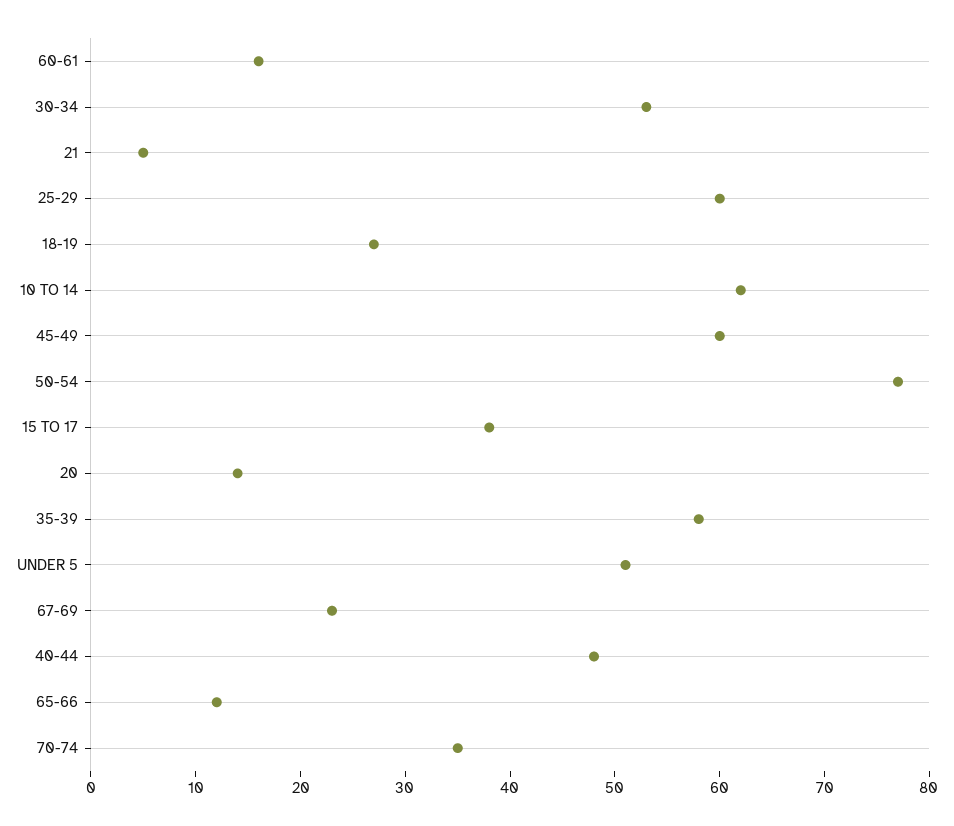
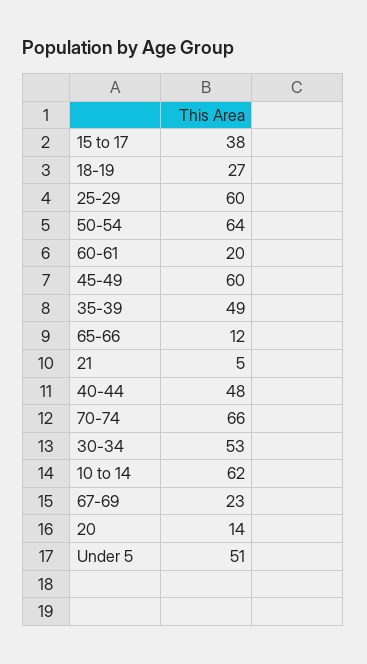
  {
-   "60-61": 16,
+   "60-61": 20,
    "30-34": 53,
    "21": 5,
    "25-29": 60,
    "18-19": 27,
    "10 TO 14": 62,
    "45-49": 60,
-   "50-54": 77,
+   "50-54": 64,
    "15 TO 17": 38,
    "20": 14,
-   "35-39": 58,
+   "35-39": 49,
    "UNDER 5": 51,
    "67-69": 23,
    "40-44": 48,
    "65-66": 12,
-   "70-74": 35
+   "70-74": 66
  }

